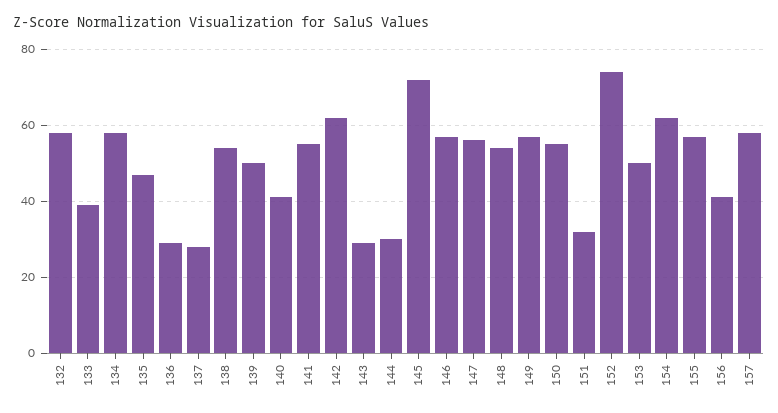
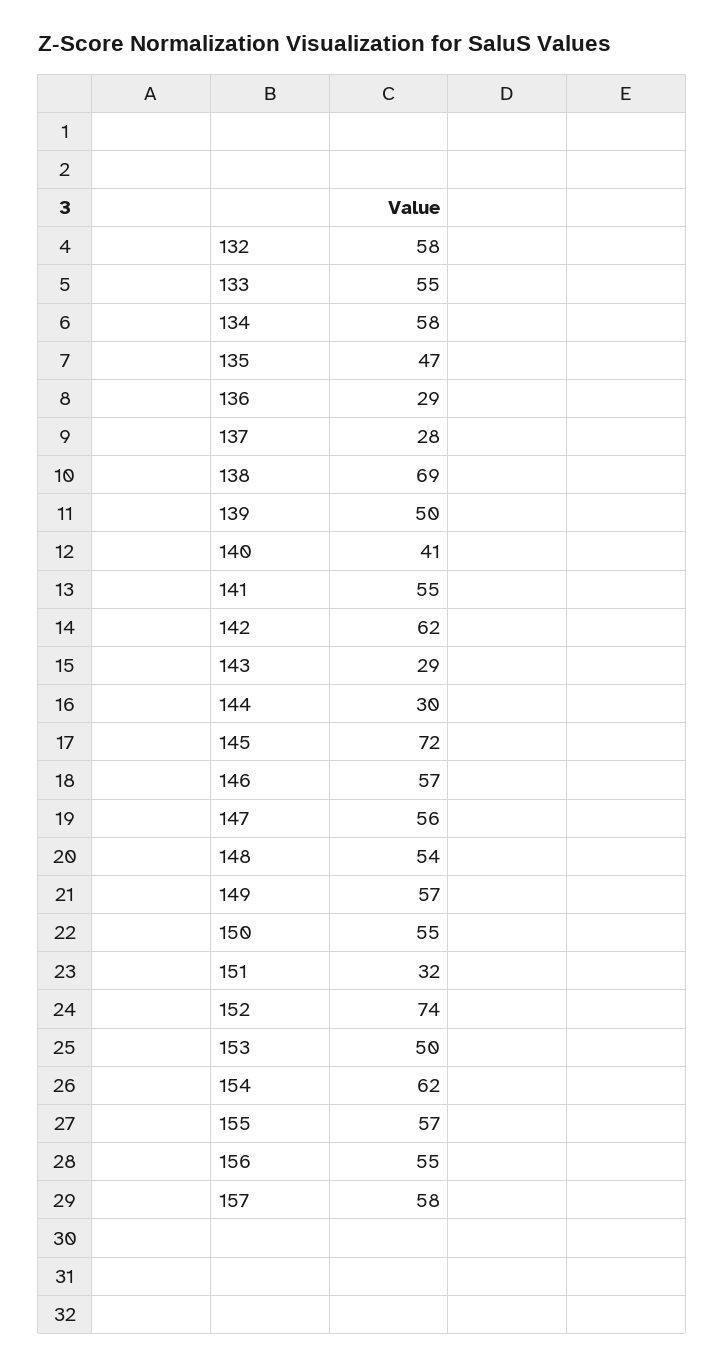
  {
    "132": 58,
-   "133": 40,
+   "133": 55,
    "134": 58,
    "135": 47,
    "136": 29,
    "137": 28,
-   "138": 55,
+   "138": 69,
    "139": 50,
    "140": 41,
    "141": 55,
    "142": 62,
    "143": 29,
    "144": 30,
    "145": 72,
    "146": 57,
    "147": 56,
    "148": 54,
    "149": 57,
    "150": 55,
    "151": 32,
    "152": 74,
    "153": 50,
    "154": 62,
    "155": 57,
-   "156": 40,
+   "156": 55,
    "157": 58
  }

